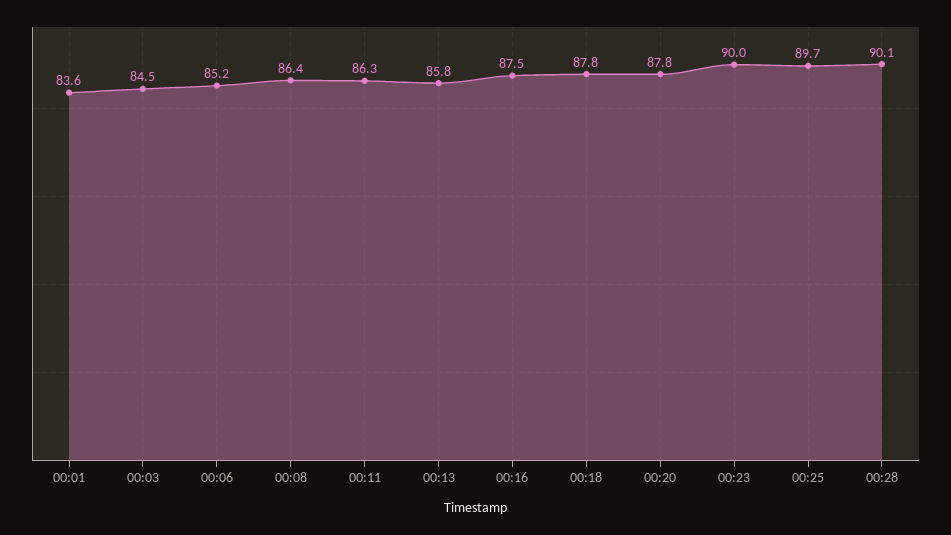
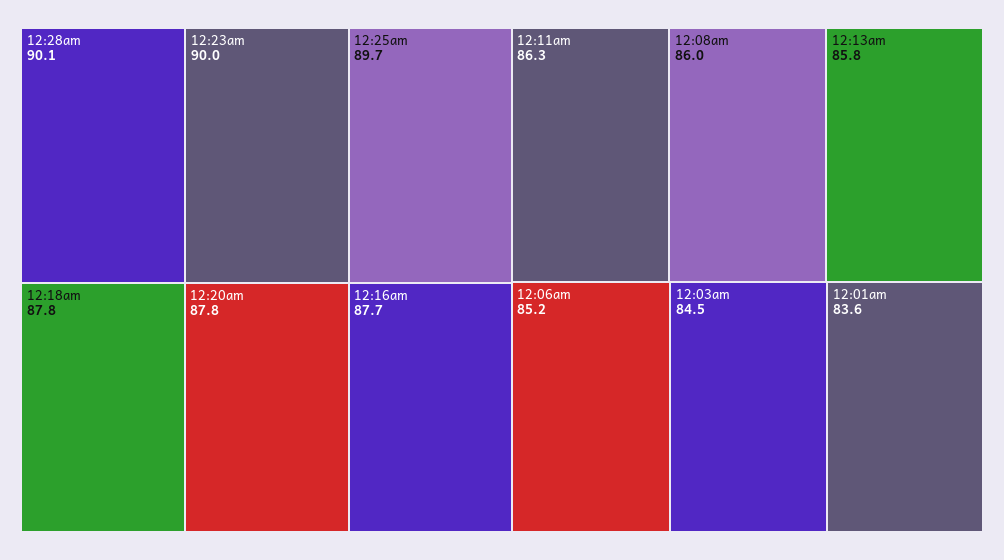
  {
    "00:01": 83.6,
    "00:03": 84.5,
    "00:06": 85.2,
-   "00:08": 86.4,
+   "00:08": 86,
    "00:11": 86.3,
    "00:13": 85.8,
-   "00:16": 87.5,
+   "00:16": 87.7,
    "00:18": 87.8,
    "00:20": 87.8,
    "00:23": 90,
    "00:25": 89.7,
    "00:28": 90.1
  }

